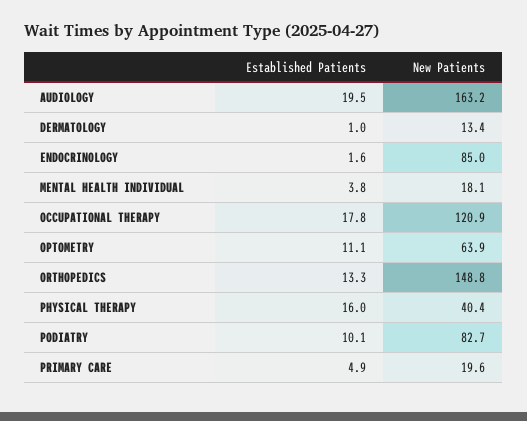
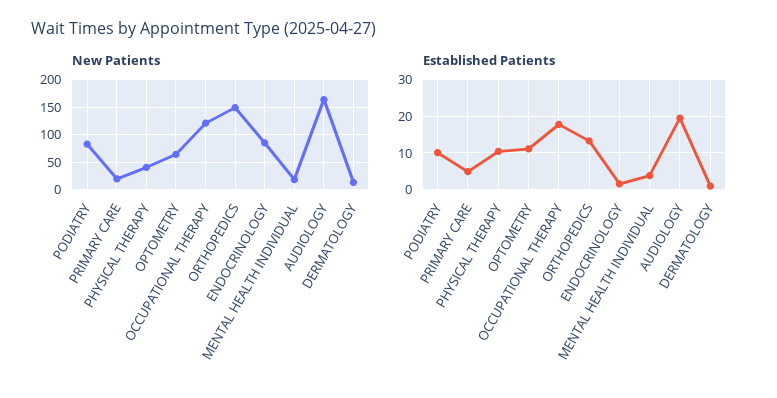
  {
    "Established Patients": {
      "AUDIOLOGY": 19.5,
      "DERMATOLOGY": 1,
      "ENDOCRINOLOGY": 1.6,
      "MENTAL HEALTH INDIVIDUAL": 3.8,
      "OCCUPATIONAL THERAPY": 17.8,
      "OPTOMETRY": 11.1,
      "ORTHOPEDICS": 13.3,
-     "PHYSICAL THERAPY": 16,
+     "PHYSICAL THERAPY": 10,
      "PODIATRY": 10.1,
      "PRIMARY CARE": 4.9
    },
    "New Patients": {
      "AUDIOLOGY": 163.2,
      "DERMATOLOGY": 13.4,
      "ENDOCRINOLOGY": 85,
      "MENTAL HEALTH INDIVIDUAL": 18.1,
      "OCCUPATIONAL THERAPY": 120.9,
      "OPTOMETRY": 63.9,
      "ORTHOPEDICS": 148.8,
      "PHYSICAL THERAPY": 40.4,
      "PODIATRY": 82.7,
      "PRIMARY CARE": 19.6
    }
  }

